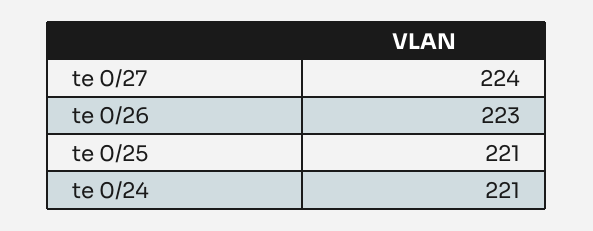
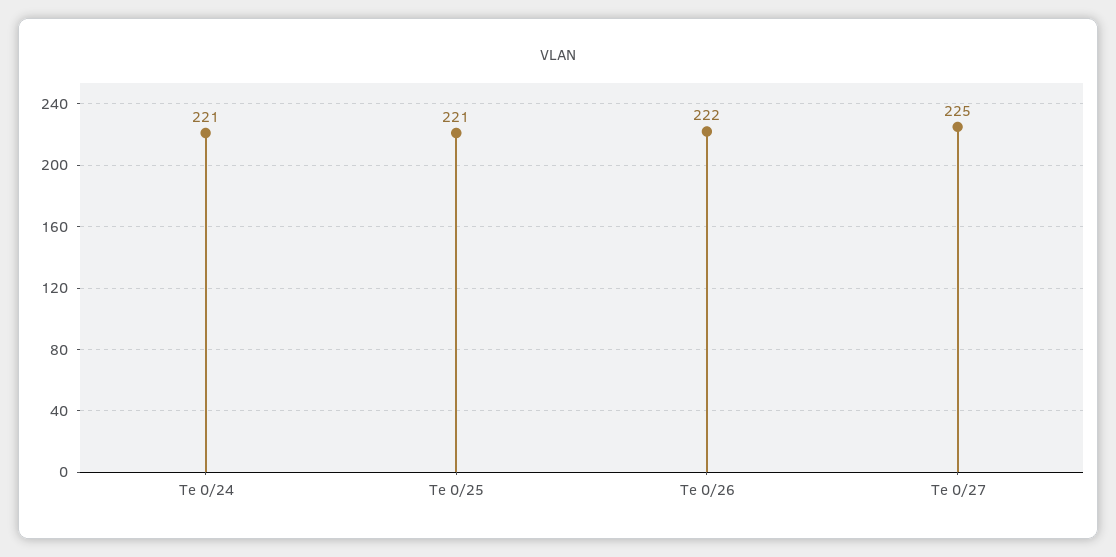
  {
-   "te 0/27": 224,
+   "te 0/27": 225,
-   "te 0/26": 223,
+   "te 0/26": 222,
    "te 0/25": 221,
    "te 0/24": 221
  }

